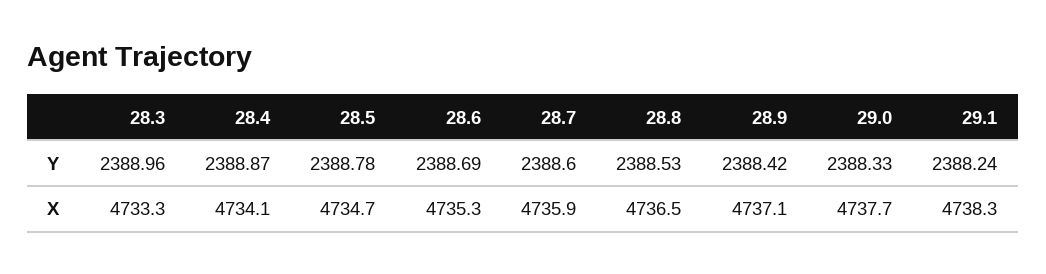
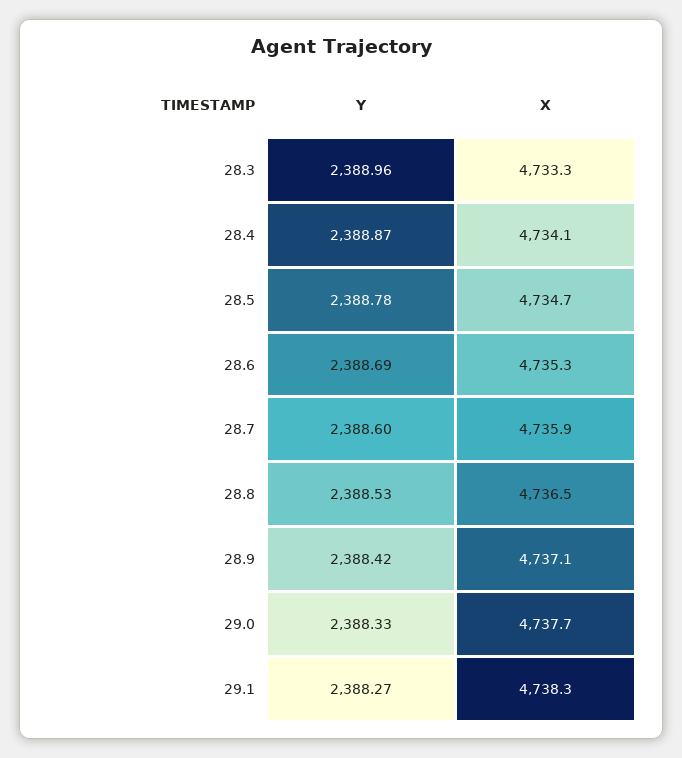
  {
    "28.3": {
      "Y": 2388.96,
      "X": 4733.3
    },
    "28.4": {
      "Y": 2388.87,
      "X": 4734.1
    },
    "28.5": {
      "Y": 2388.78,
      "X": 4734.7
    },
    "28.6": {
      "Y": 2388.69,
      "X": 4735.3
    },
    "28.7": {
      "Y": 2388.6,
      "X": 4735.9
    },
    "28.8": {
      "Y": 2388.53,
      "X": 4736.5
    },
    "28.9": {
      "Y": 2388.42,
      "X": 4737.1
    },
    "29.0": {
      "Y": 2388.33,
      "X": 4737.7
    },
    "29.1": {
-     "Y": 2388.24,
+     "Y": 2388.27,
      "X": 4738.3
    }
  }

